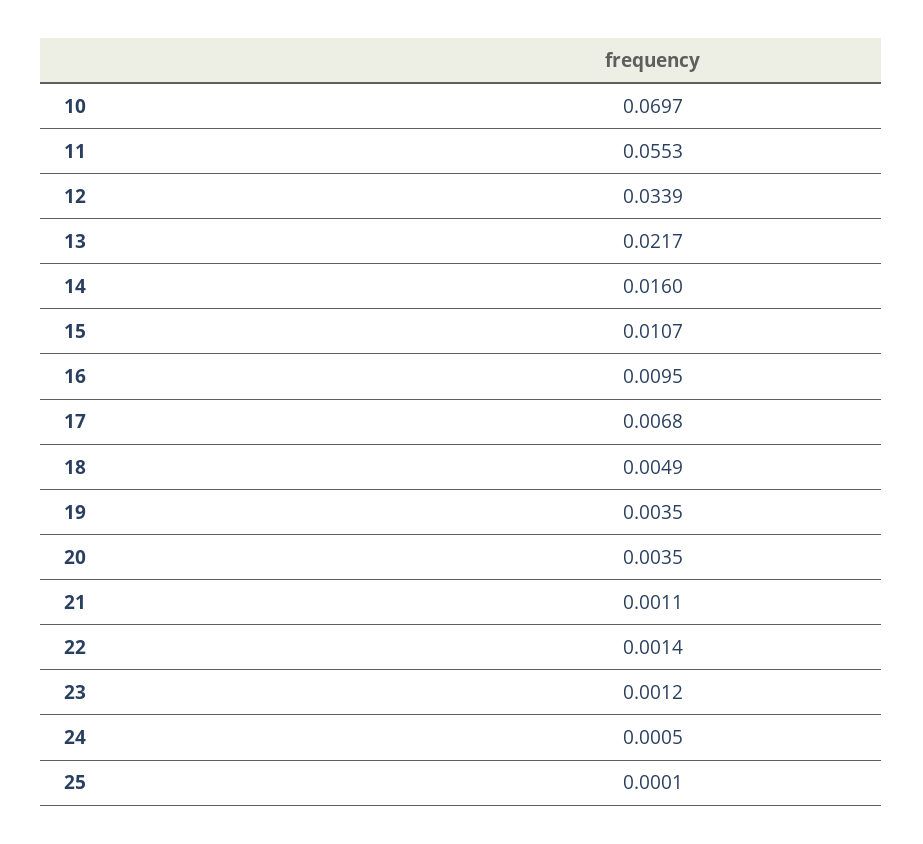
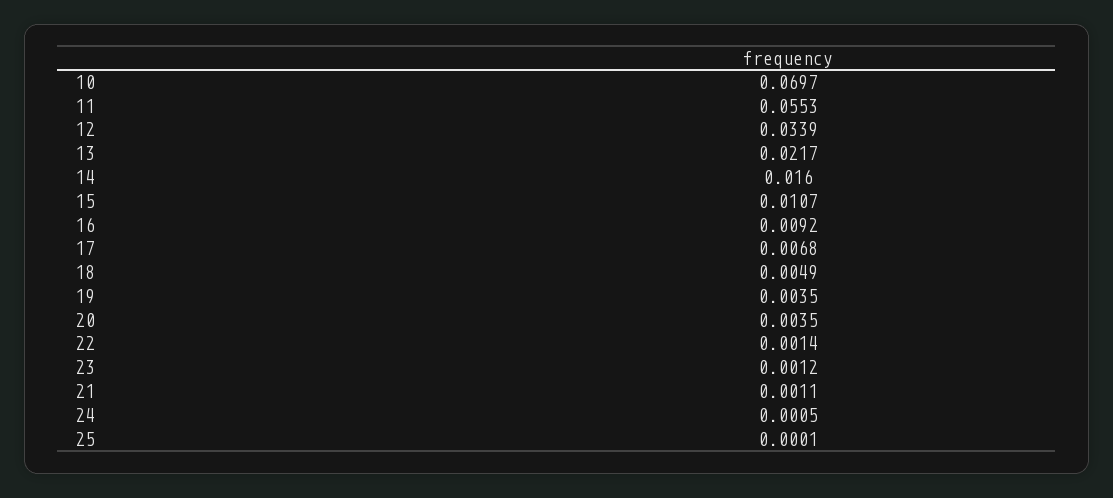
  {
    "10": 0.0697,
    "11": 0.0553,
    "12": 0.0339,
    "13": 0.0217,
    "14": 0.016,
    "15": 0.0107,
-   "16": 0.0095,
+   "16": 0.0092,
    "17": 0.0068,
    "18": 0.0049,
    "19": 0.0035,
    "20": 0.0035,
    "21": 0.0011,
    "22": 0.0014,
    "23": 0.0012,
    "24": 0.0005,
    "25": 0.0001
  }

